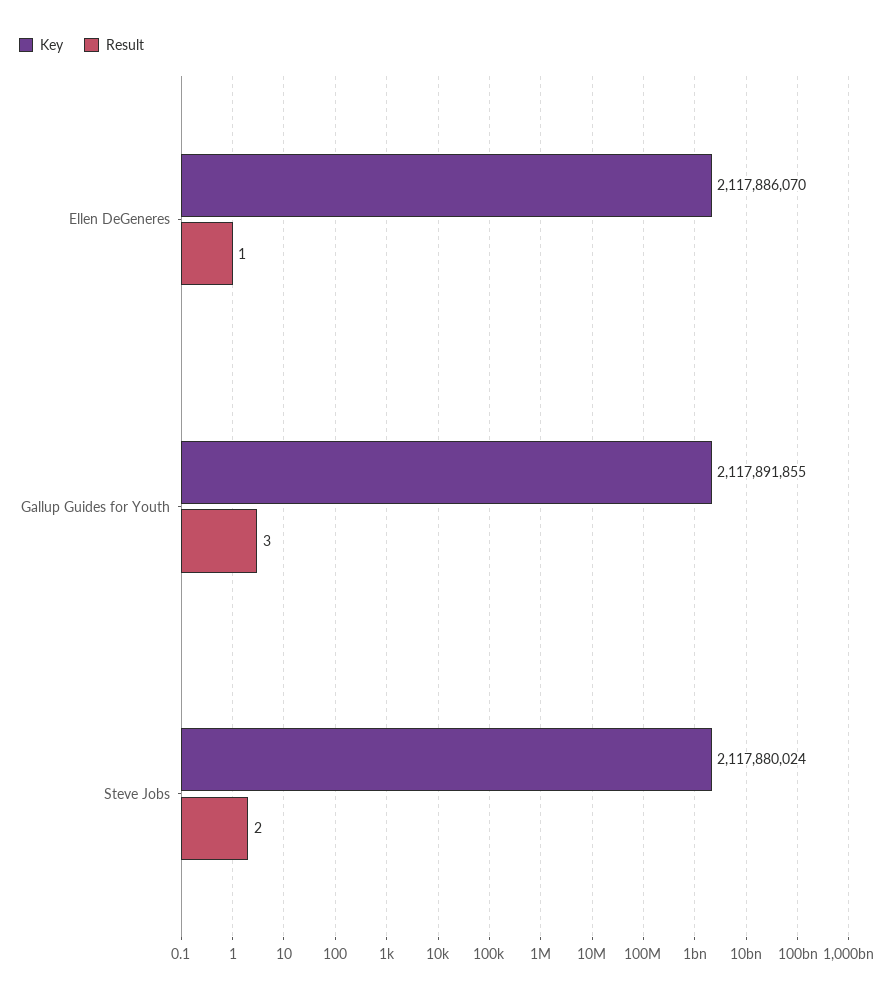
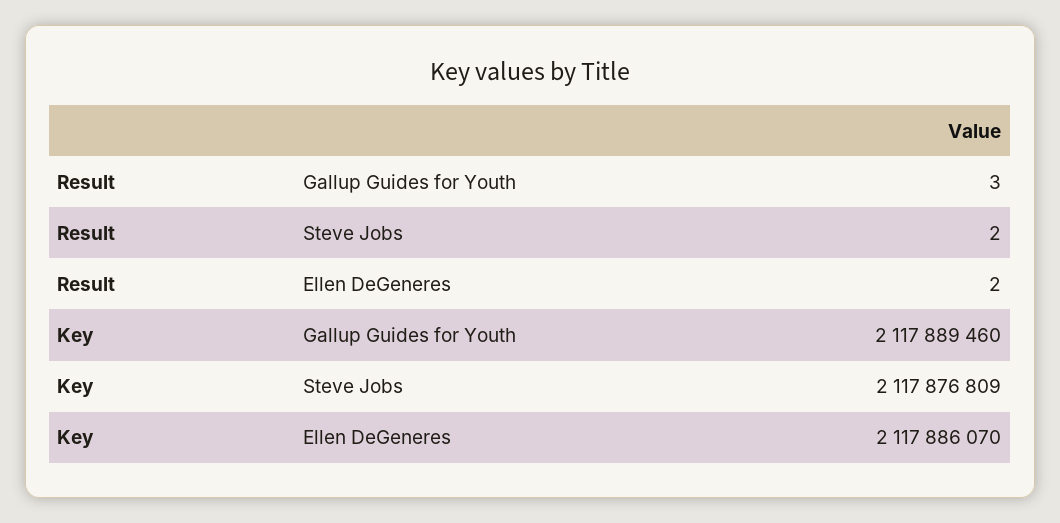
  {
    "Key": {
      "Ellen DeGeneres": 2117886070,
-     "Gallup Guides for Youth": 2117891855,
+     "Gallup Guides for Youth": 2117889460,
-     "Steve Jobs": 2117880024
+     "Steve Jobs": 2117876809
    },
    "Result": {
-     "Ellen DeGeneres": 1,
+     "Ellen DeGeneres": 2,
      "Gallup Guides for Youth": 3,
      "Steve Jobs": 2
    }
  }

